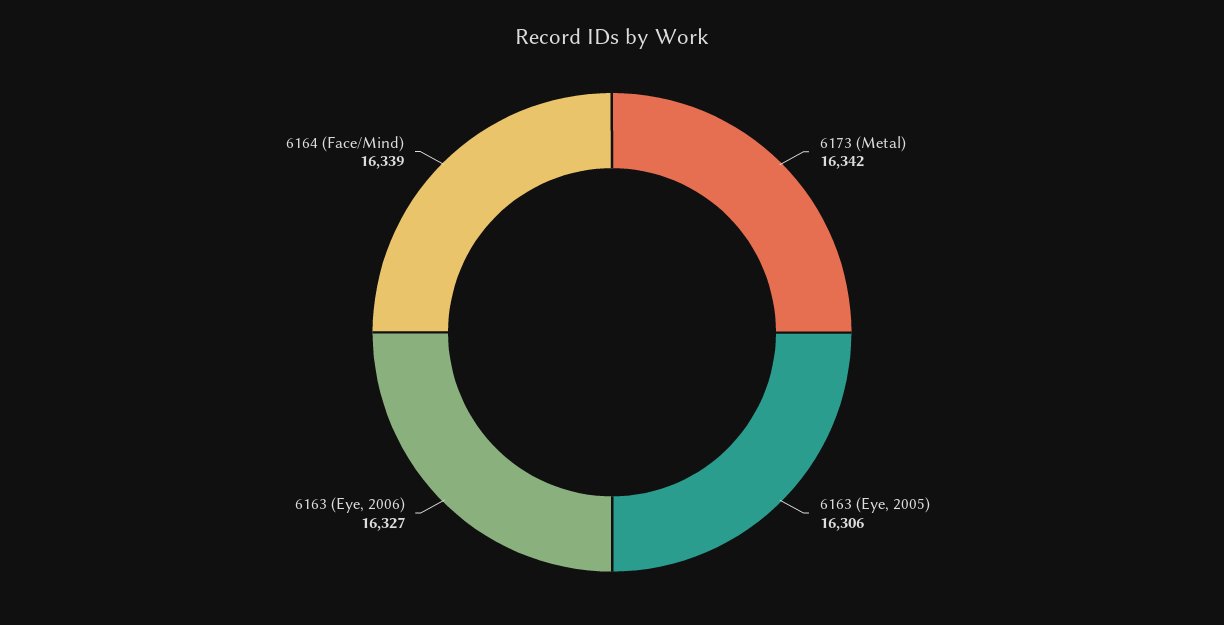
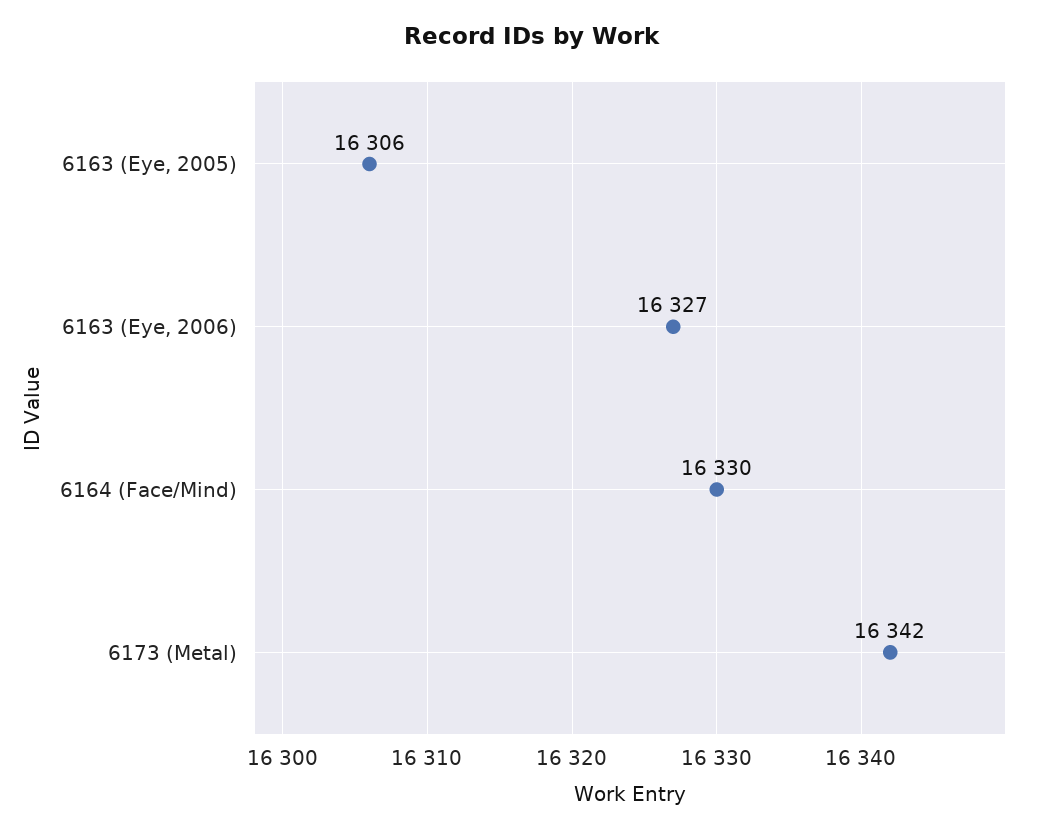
  {
    "6173 (Metal)": 16342,
    "6163 (Eye, 2005)": 16306,
    "6163 (Eye, 2006)": 16327,
-   "6164 (Face/Mind)": 16339
+   "6164 (Face/Mind)": 16330
  }

